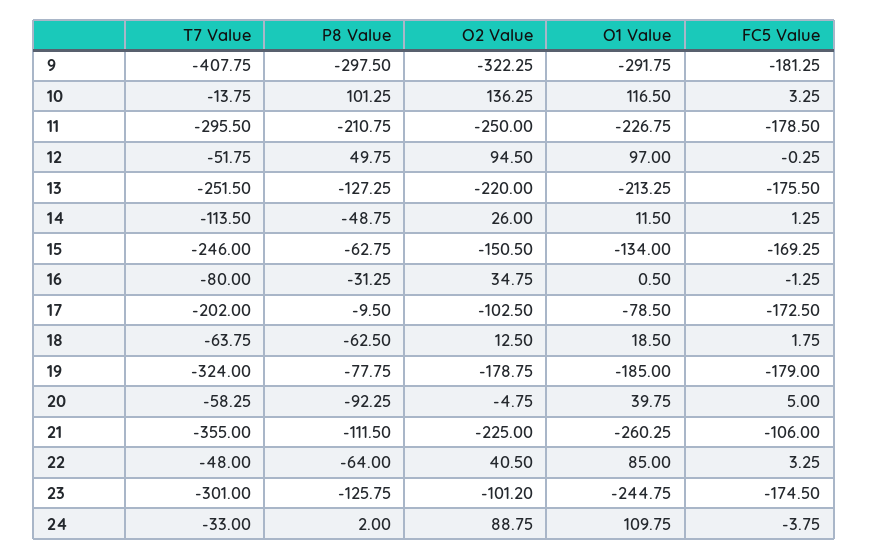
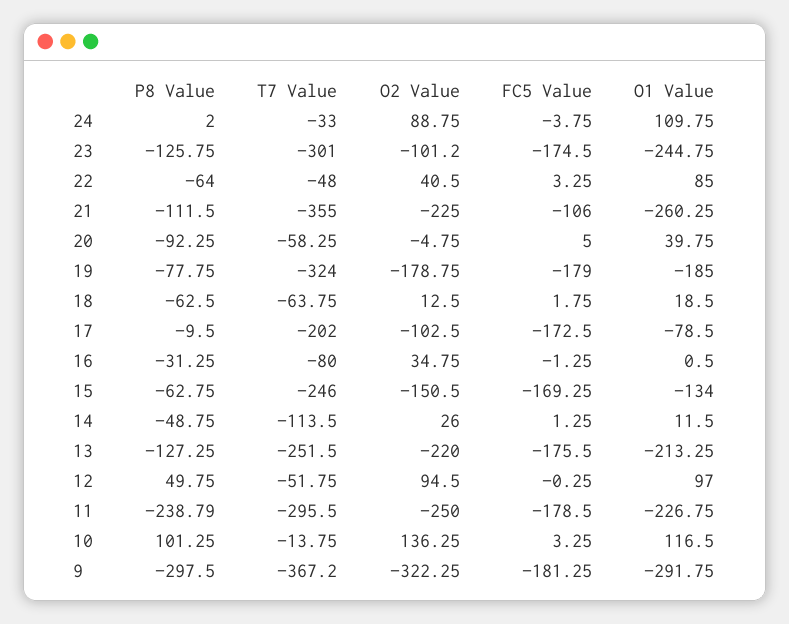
  {
    "T7 Value": {
-     "9": -407.75,
+     "9": -367.2,
      "10": -13.75,
      "11": -295.5,
      "12": -51.75,
      "13": -251.5,
      "14": -113.5,
      "15": -246,
      "16": -80,
      "17": -202,
      "18": -63.75,
      "19": -324,
      "20": -58.25,
      "21": -355,
      "22": -48,
      "23": -301,
      "24": -33
    },
    "P8 Value": {
      "9": -297.5,
      "10": 101.25,
-     "11": -210.75,
+     "11": -238.79,
      "12": 49.75,
      "13": -127.25,
      "14": -48.75,
      "15": -62.75,
      "16": -31.25,
      "17": -9.5,
      "18": -62.5,
      "19": -77.75,
      "20": -92.25,
      "21": -111.5,
      "22": -64,
      "23": -125.75,
      "24": 2
    },
    "O2 Value": {
      "9": -322.25,
      "10": 136.25,
      "11": -250,
      "12": 94.5,
      "13": -220,
      "14": 26,
      "15": -150.5,
      "16": 34.75,
      "17": -102.5,
      "18": 12.5,
      "19": -178.75,
      "20": -4.75,
      "21": -225,
      "22": 40.5,
      "23": -101.2,
      "24": 88.75
    },
    "O1 Value": {
      "9": -291.75,
      "10": 116.5,
      "11": -226.75,
      "12": 97,
      "13": -213.25,
      "14": 11.5,
      "15": -134,
      "16": 0.5,
      "17": -78.5,
      "18": 18.5,
      "19": -185,
      "20": 39.75,
      "21": -260.25,
      "22": 85,
      "23": -244.75,
      "24": 109.75
    },
    "FC5 Value": {
      "9": -181.25,
      "10": 3.25,
      "11": -178.5,
      "12": -0.25,
      "13": -175.5,
      "14": 1.25,
      "15": -169.25,
      "16": -1.25,
      "17": -172.5,
      "18": 1.75,
      "19": -179,
      "20": 5,
      "21": -106,
      "22": 3.25,
      "23": -174.5,
      "24": -3.75
    }
  }

